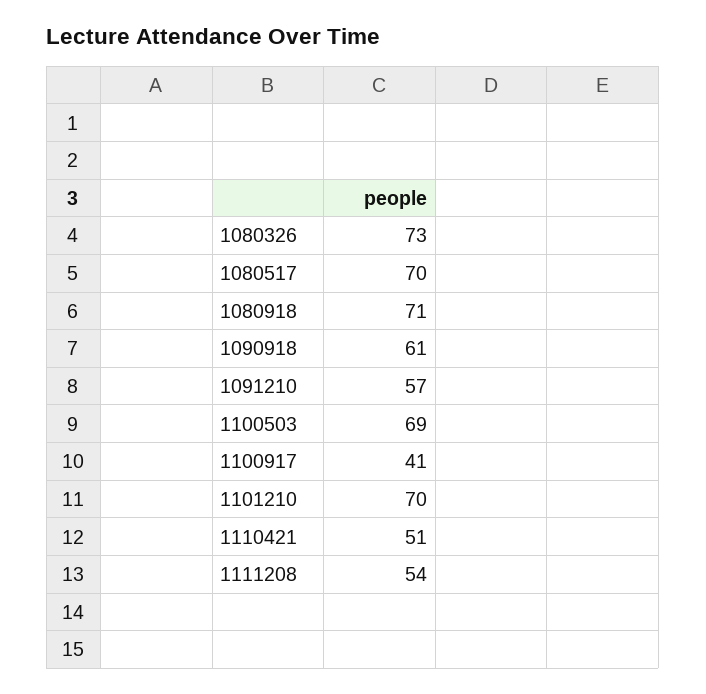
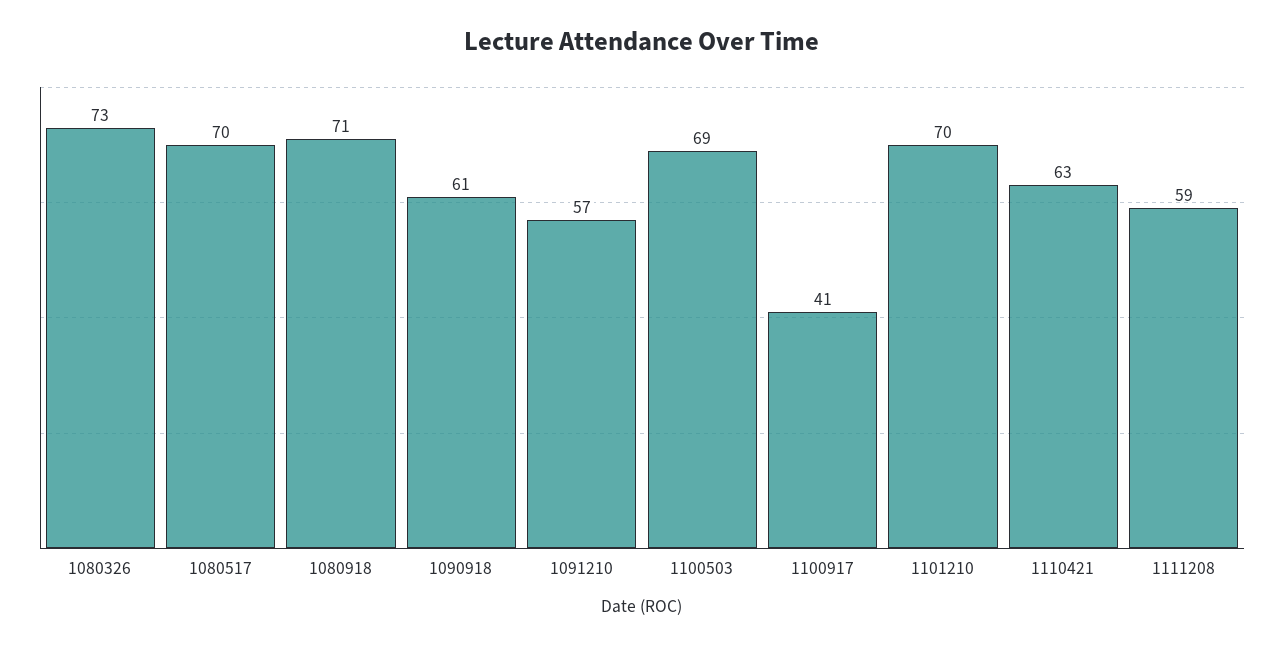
  {
    "1080326": 73,
    "1080517": 70,
    "1080918": 71,
    "1090918": 61,
    "1091210": 57,
    "1100503": 69,
    "1100917": 41,
    "1101210": 70,
-   "1110421": 51,
+   "1110421": 63,
-   "1111208": 54
+   "1111208": 59
  }

